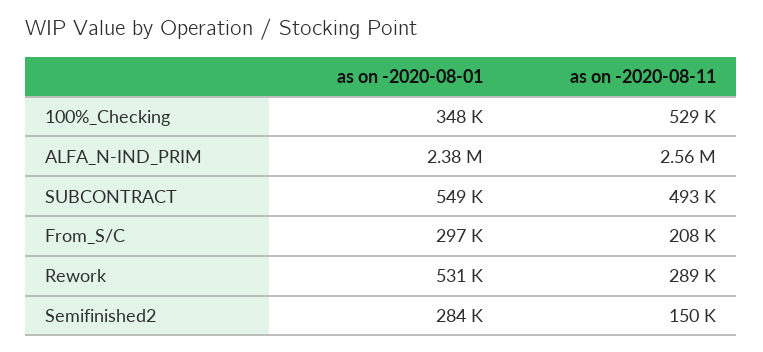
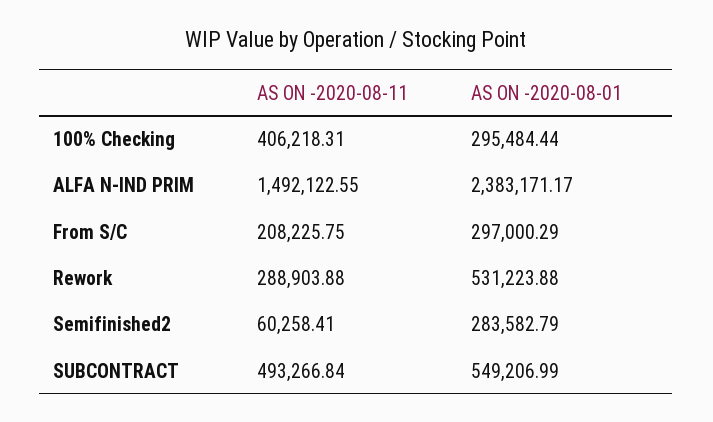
  {
    "as on -2020-08-01": {
-     "100%_Checking": 348000,
+     "100%_Checking": 295484.44,
      "ALFA_N-IND_PRIM": 2383171.17,
      "SUBCONTRACT": 549206.99,
      "From_S/C": 297000.29,
      "Rework": 531223.88,
      "Semifinished2": 283582.79
    },
    "as on -2020-08-11": {
-     "100%_Checking": 529000,
+     "100%_Checking": 406218.31,
-     "ALFA_N-IND_PRIM": 2560000,
+     "ALFA_N-IND_PRIM": 1492122.55,
      "SUBCONTRACT": 493266.84,
      "From_S/C": 208225.75,
      "Rework": 288903.88,
-     "Semifinished2": 150000
+     "Semifinished2": 60258.41
    }
  }

